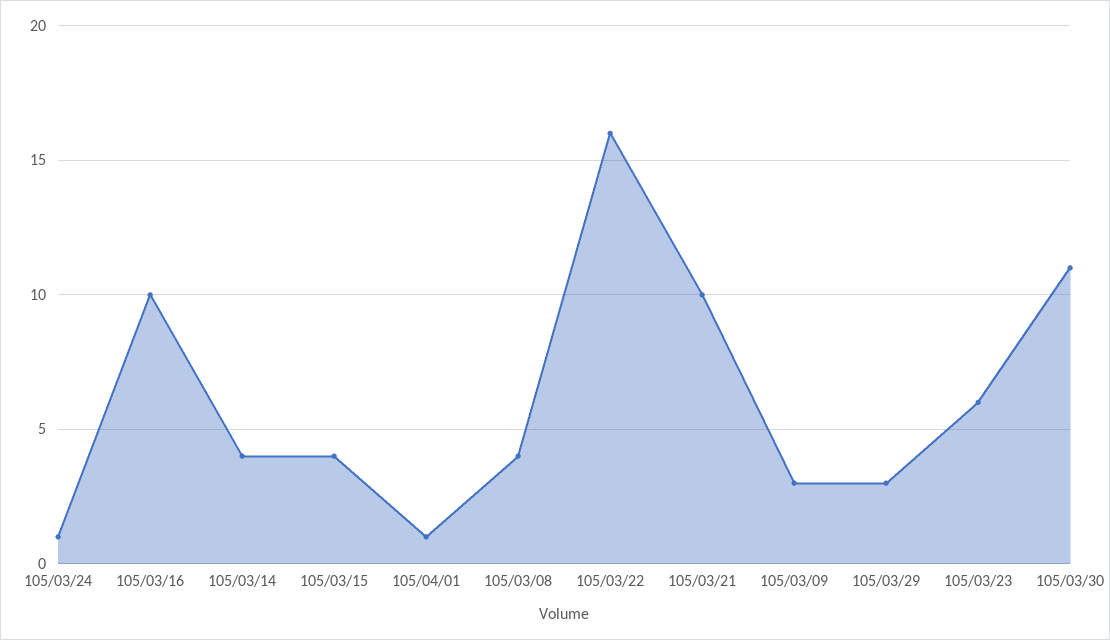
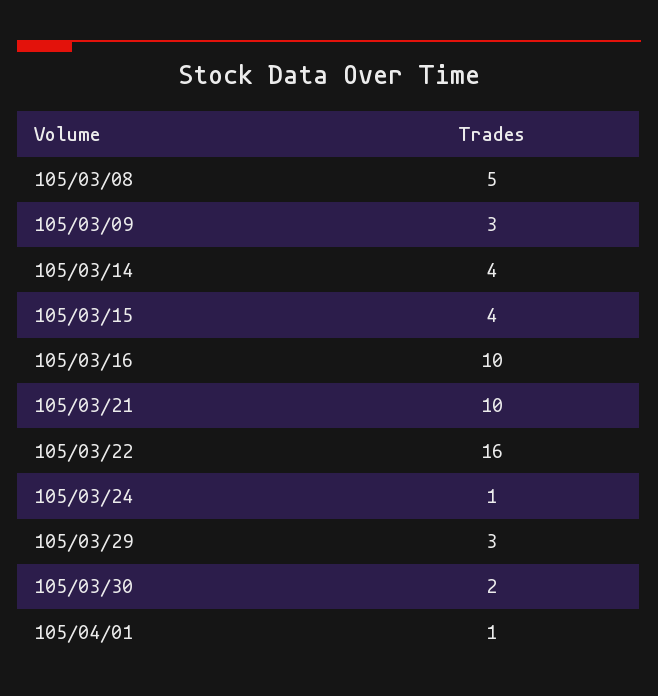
  {
    "105/03/24": 1,
    "105/03/16": 10,
    "105/03/14": 4,
    "105/03/15": 4,
    "105/04/01": 1,
-   "105/03/08": 4,
+   "105/03/08": 5,
    "105/03/22": 16,
    "105/03/21": 10,
    "105/03/09": 3,
    "105/03/29": 3,
-   "105/03/23": 6,
-   "105/03/30": 11
+   "105/03/30": 2
  }

